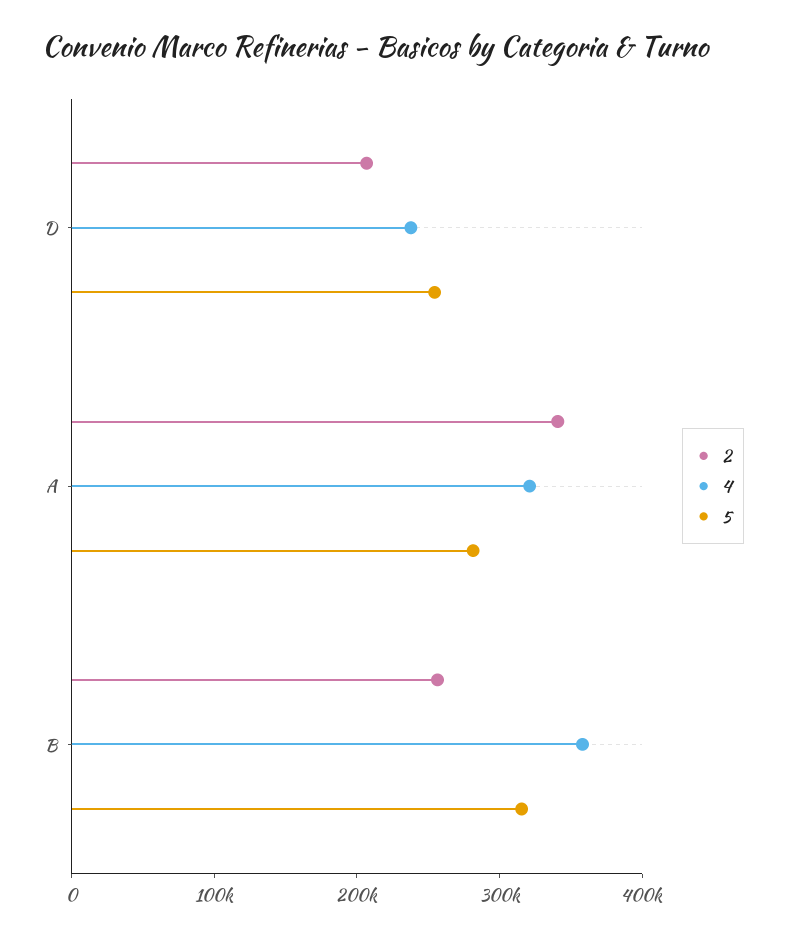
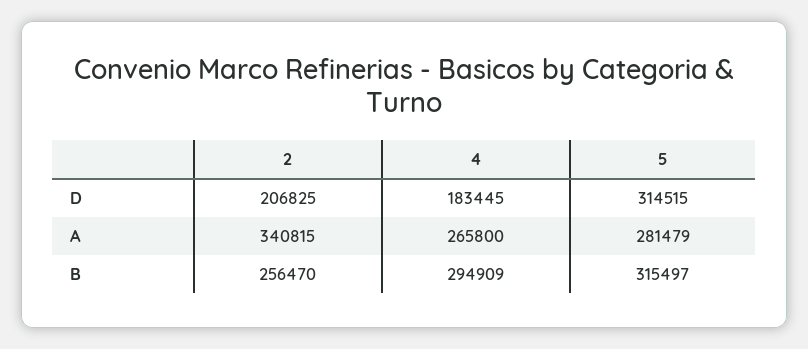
  {
    "2": {
      "D": 206825,
      "A": 340815,
      "B": 256470
    },
    "4": {
-     "D": 240000,
+     "D": 183445,
-     "A": 320000,
+     "A": 265800,
-     "B": 360000
+     "B": 294909
    },
    "5": {
-     "D": 260000,
+     "D": 314515,
      "A": 281479,
      "B": 315497
    }
  }

